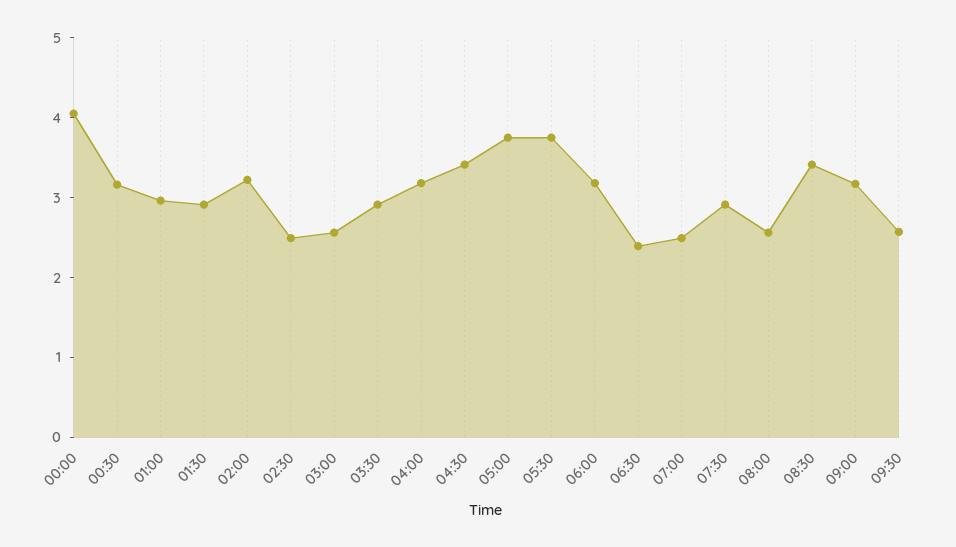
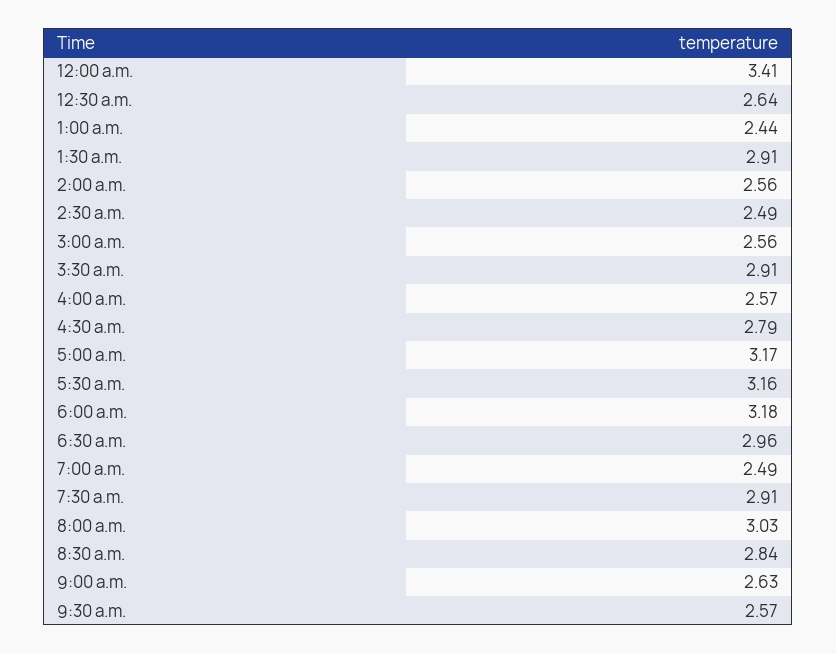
  {
-   "00:00": 4,
+   "00:00": 3.41,
-   "00:30": 3.2,
+   "00:30": 2.64,
-   "01:00": 3,
+   "01:00": 2.44,
    "01:30": 2.91,
-   "02:00": 3.2,
+   "02:00": 2.56,
    "02:30": 2.49,
    "03:00": 2.56,
    "03:30": 2.91,
-   "04:00": 3.2,
+   "04:00": 2.57,
-   "04:30": 3.4,
+   "04:30": 2.79,
-   "05:00": 3.8,
+   "05:00": 3.17,
-   "05:30": 3.8,
+   "05:30": 3.16,
    "06:00": 3.18,
-   "06:30": 2.4,
+   "06:30": 2.96,
    "07:00": 2.49,
    "07:30": 2.91,
-   "08:00": 2.6,
+   "08:00": 3.03,
-   "08:30": 3.4,
+   "08:30": 2.84,
-   "09:00": 3.2,
+   "09:00": 2.63,
    "09:30": 2.57
  }

